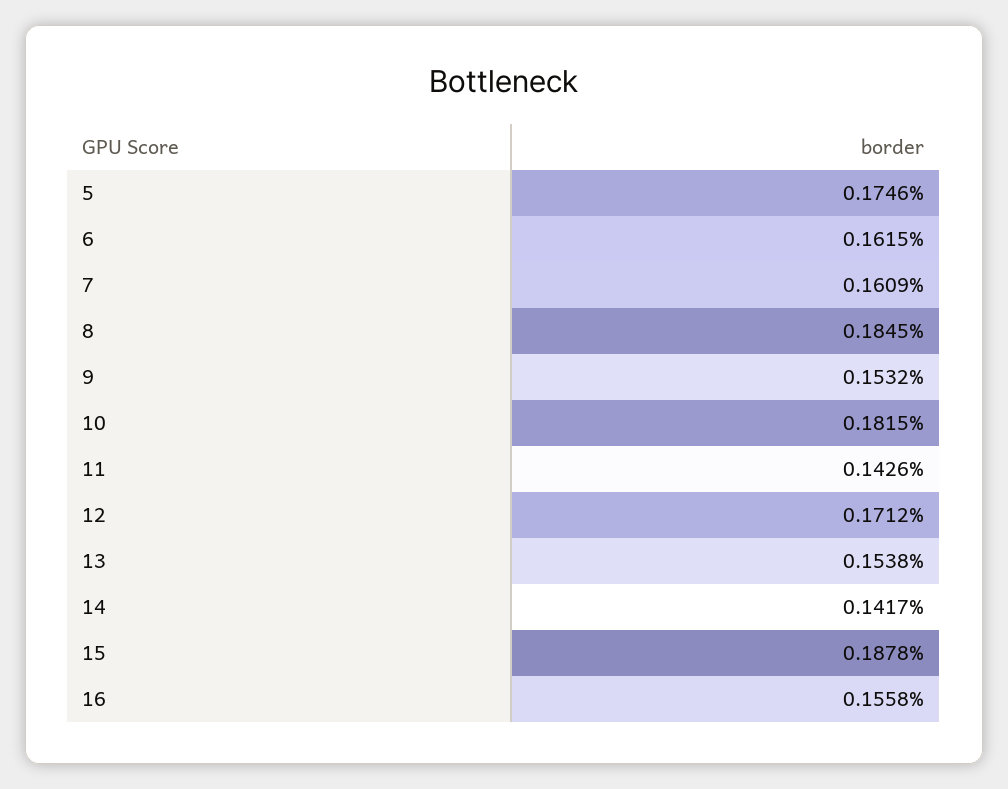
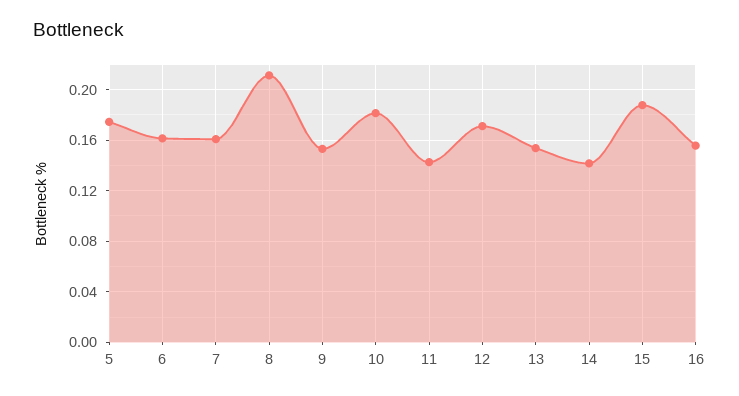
  {
    "5": 0.1746,
    "6": 0.1615,
    "7": 0.1609,
-   "8": 0.1845,
+   "8": 0.21,
    "9": 0.1532,
    "10": 0.1815,
    "11": 0.1426,
    "12": 0.1712,
    "13": 0.1538,
    "14": 0.1417,
    "15": 0.1878,
    "16": 0.1558
  }

